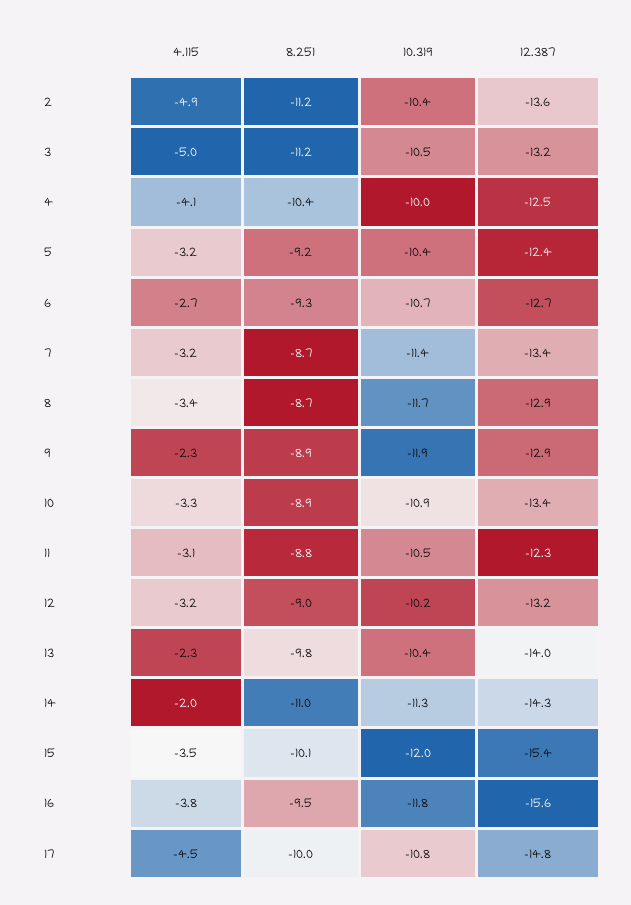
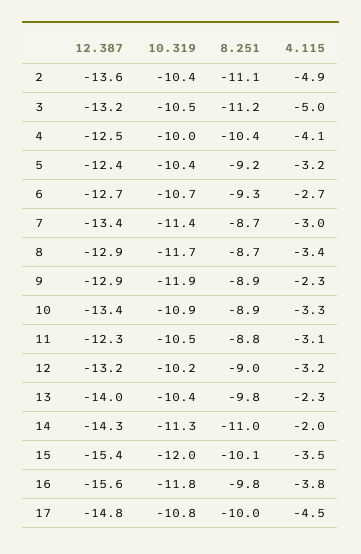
  {
    "4.115": {
      "2": -4.9,
      "3": -5,
      "4": -4.1,
      "5": -3.2,
      "6": -2.7,
-     "7": -3.2,
+     "7": -3,
      "8": -3.4,
      "9": -2.3,
      "10": -3.3,
      "11": -3.1,
      "12": -3.2,
      "13": -2.3,
      "14": -2,
      "15": -3.5,
      "16": -3.8,
      "17": -4.5
    },
    "8.251": {
-     "2": -11.2,
+     "2": -11.1,
      "3": -11.2,
      "4": -10.4,
      "5": -9.2,
      "6": -9.3,
      "7": -8.7,
      "8": -8.7,
      "9": -8.9,
      "10": -8.9,
      "11": -8.8,
      "12": -9,
      "13": -9.8,
      "14": -11,
      "15": -10.1,
-     "16": -9.5,
+     "16": -9.8,
      "17": -10
    },
    "10.319": {
      "2": -10.4,
      "3": -10.5,
      "4": -10,
      "5": -10.4,
      "6": -10.7,
      "7": -11.4,
      "8": -11.7,
      "9": -11.9,
      "10": -10.9,
      "11": -10.5,
      "12": -10.2,
      "13": -10.4,
      "14": -11.3,
      "15": -12,
      "16": -11.8,
      "17": -10.8
    },
    "12.387": {
      "2": -13.6,
      "3": -13.2,
      "4": -12.5,
      "5": -12.4,
      "6": -12.7,
      "7": -13.4,
      "8": -12.9,
      "9": -12.9,
      "10": -13.4,
      "11": -12.3,
      "12": -13.2,
      "13": -14,
      "14": -14.3,
      "15": -15.4,
      "16": -15.6,
      "17": -14.8
    }
  }

